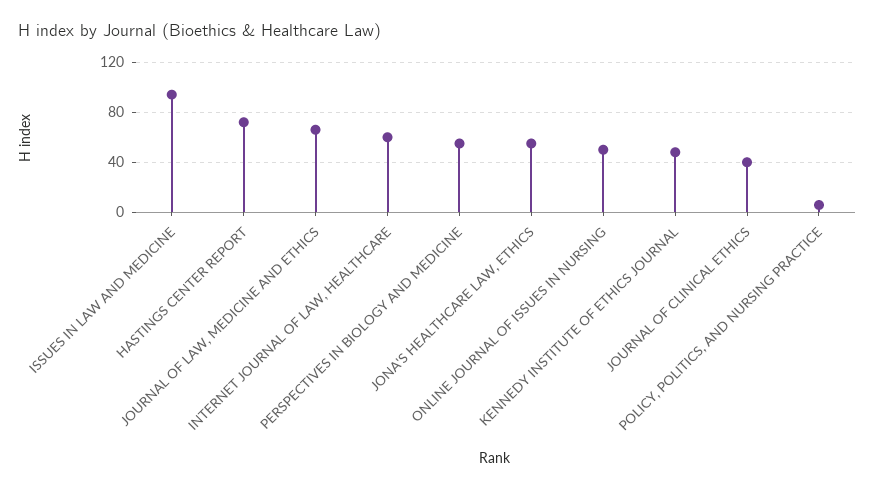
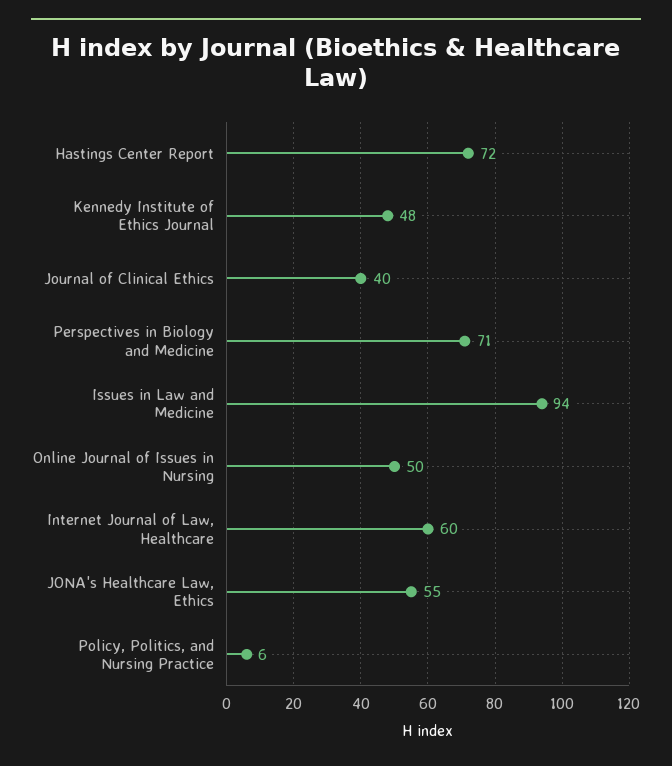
  {
    "ISSUES IN LAW AND MEDICINE": 94,
    "HASTINGS CENTER REPORT": 72,
-   "JOURNAL OF LAW, MEDICINE AND ETHICS": 65,
    "INTERNET JOURNAL OF LAW, HEALTHCARE": 60,
-   "PERSPECTIVES IN BIOLOGY AND MEDICINE": 55,
+   "PERSPECTIVES IN BIOLOGY AND MEDICINE": 71,
    "JONA'S HEALTHCARE LAW, ETHICS": 55,
    "ONLINE JOURNAL OF ISSUES IN NURSING": 50,
    "KENNEDY INSTITUTE OF ETHICS JOURNAL": 48,
    "JOURNAL OF CLINICAL ETHICS": 40,
    "POLICY, POLITICS, AND NURSING PRACTICE": 6
  }

